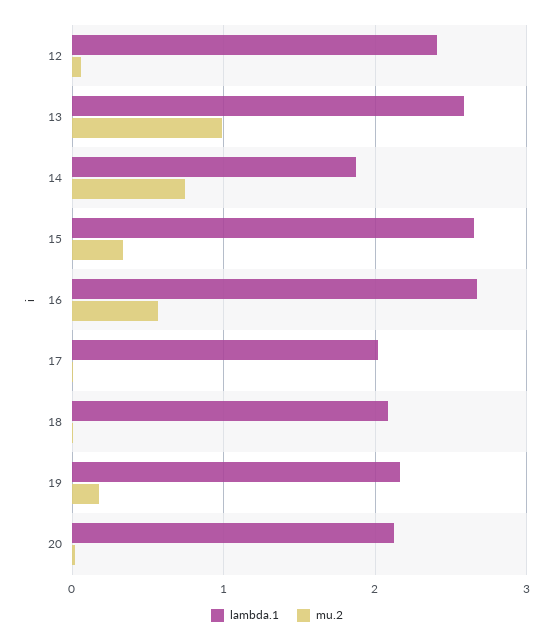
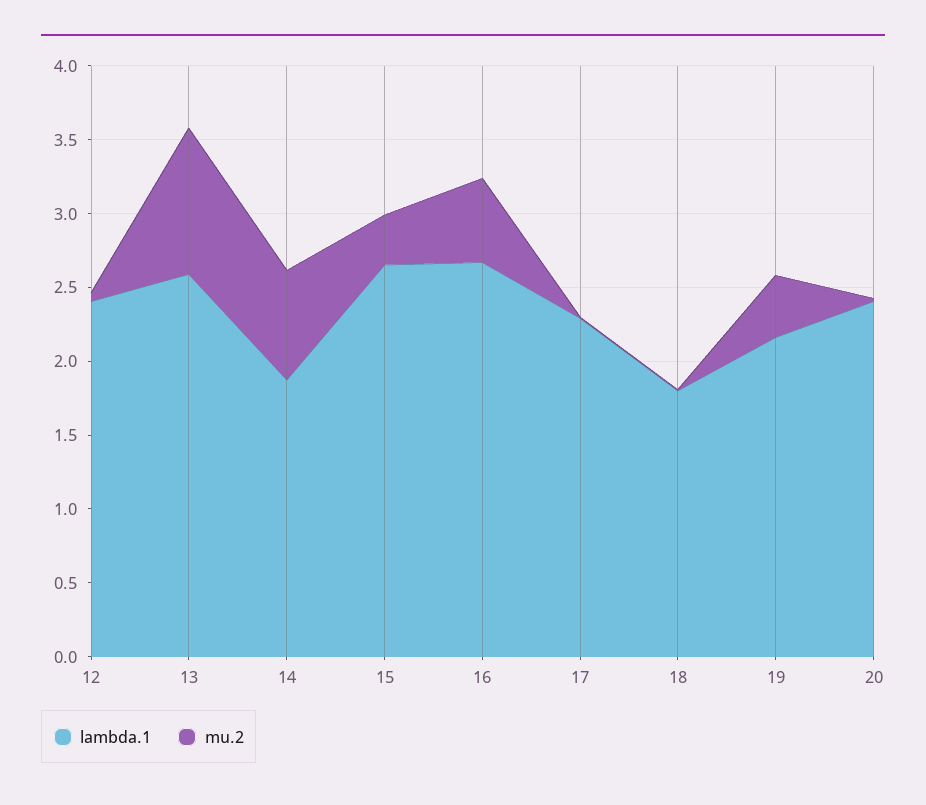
  {
    "lambda.1": {
      "12": 2.4,
      "13": 2.6,
      "14": 1.9,
      "15": 2.7,
      "16": 2.7,
-     "17": 2,
+     "17": 2.3,
-     "18": 2.1,
+     "18": 1.8,
      "19": 2.2,
-     "20": 2.1
+     "20": 2.4
    },
    "mu.2": {
      "12": 0.1,
      "13": 1,
      "14": 0.7,
      "15": 0.3,
      "16": 0.6,
      "17": 0,
      "18": 0,
-     "19": 0.2,
+     "19": 0.4,
      "20": 0
    }
  }

